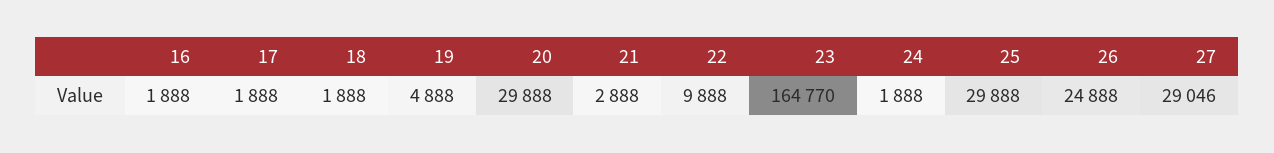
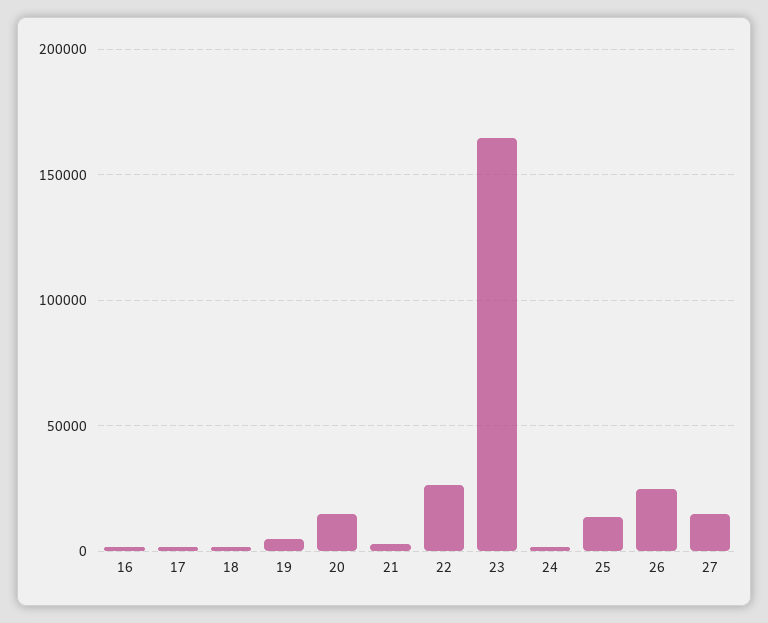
  {
    "16": 1888,
    "17": 1888,
    "18": 1888,
    "19": 4888,
-   "20": 29888,
+   "20": 15000,
    "21": 2888,
-   "22": 9888,
+   "22": 25000,
    "23": 164770,
    "24": 1888,
-   "25": 29888,
+   "25": 15000,
    "26": 24888,
-   "27": 29046
+   "27": 15000
  }

